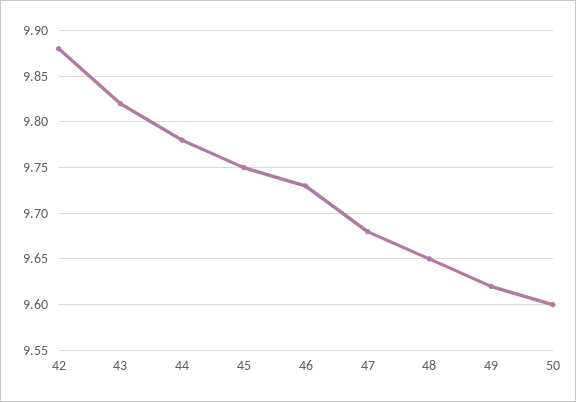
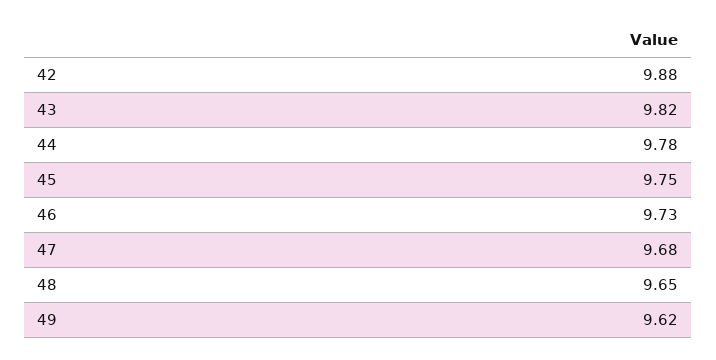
  {
    "42": 9.88,
    "43": 9.82,
    "44": 9.78,
    "45": 9.75,
    "46": 9.73,
    "47": 9.68,
    "48": 9.65,
-   "49": 9.62,
+   "49": 9.62
-   "50": 9.6
  }

